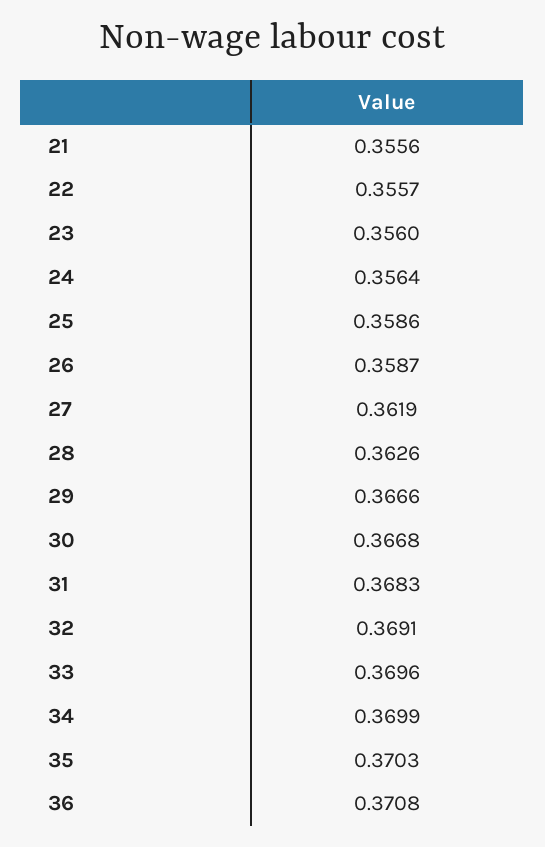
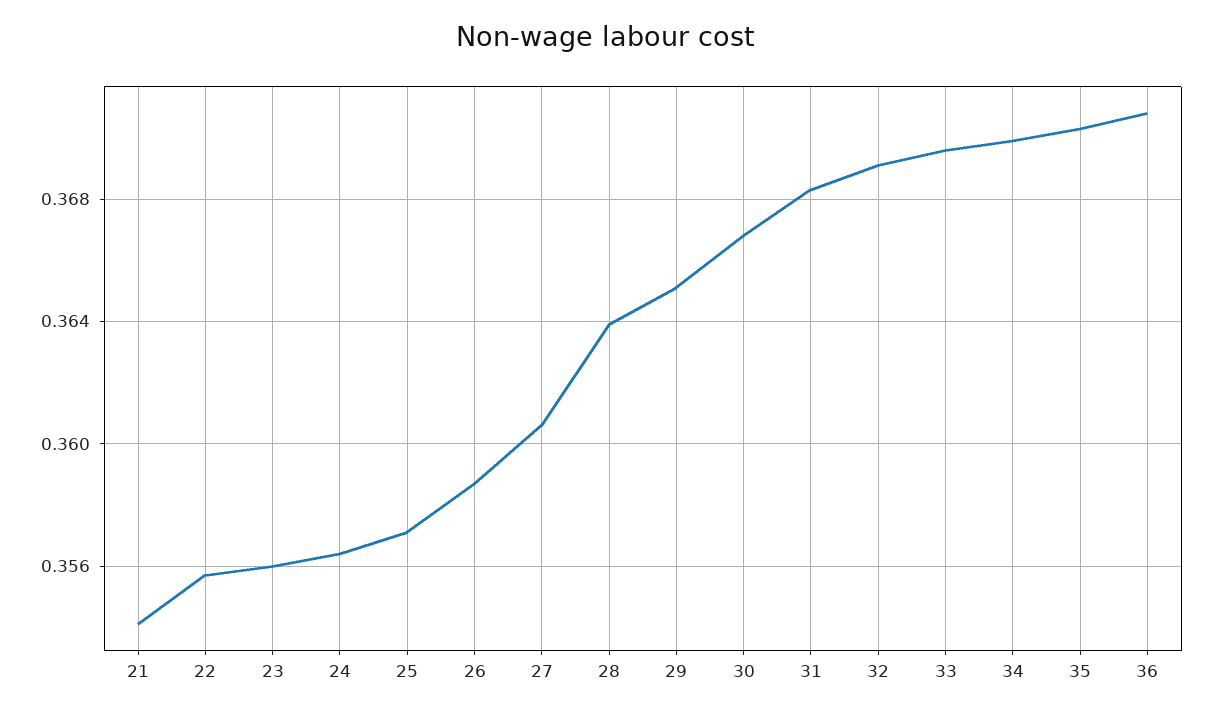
  {
-   "21": 0.3556,
+   "21": 0.354,
    "22": 0.3557,
    "23": 0.356,
    "24": 0.3564,
-   "25": 0.3586,
+   "25": 0.357,
    "26": 0.3587,
-   "27": 0.3619,
+   "27": 0.3605,
-   "28": 0.3626,
+   "28": 0.364,
-   "29": 0.3666,
+   "29": 0.365,
    "30": 0.3668,
    "31": 0.3683,
    "32": 0.3691,
    "33": 0.3696,
    "34": 0.3699,
    "35": 0.3703,
    "36": 0.3708
  }

